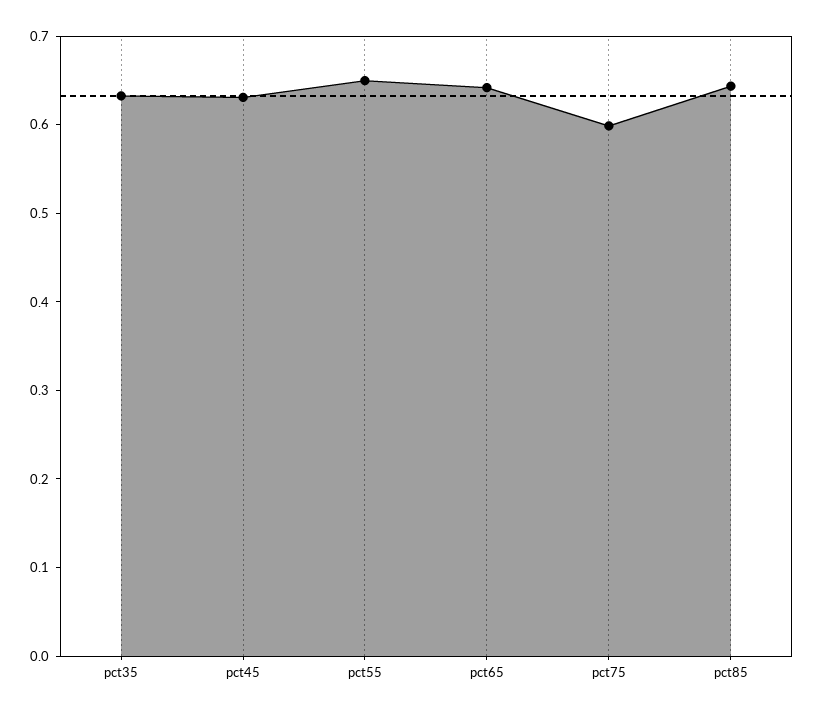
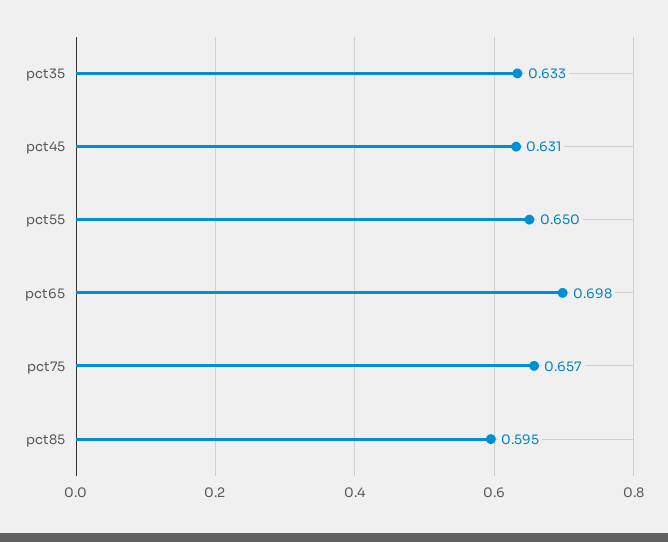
  {
    "pct35": 0.633,
    "pct45": 0.631,
    "pct55": 0.65,
-   "pct65": 0.64,
+   "pct65": 0.698,
-   "pct75": 0.6,
+   "pct75": 0.657,
-   "pct85": 0.64
+   "pct85": 0.595
  }

